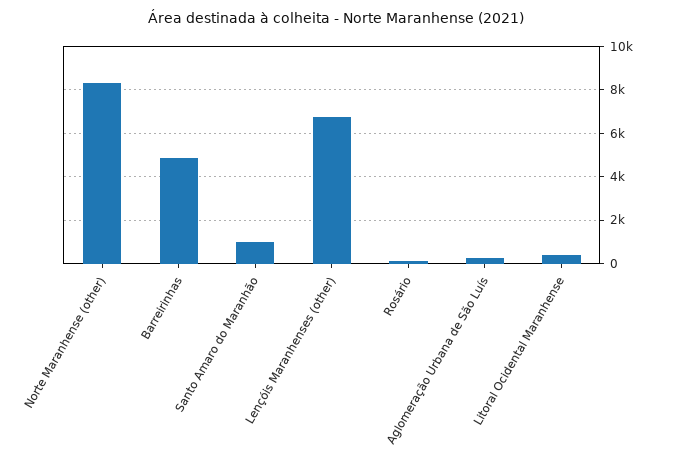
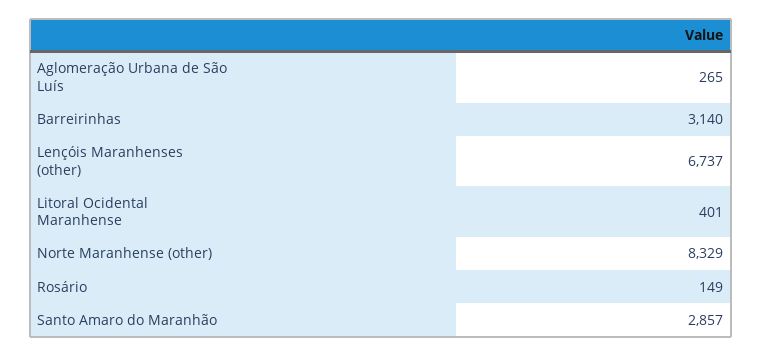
  {
    "Norte Maranhense (other)": 8329,
-   "Barreirinhas": 5000,
+   "Barreirinhas": 3140,
-   "Santo Amaro do Maranhão": 1000,
+   "Santo Amaro do Maranhão": 2857,
    "Lençóis Maranhenses (other)": 6737,
    "Rosário": 149,
    "Aglomeração Urbana de São Luís": 265,
    "Litoral Ocidental Maranhense": 401
  }

